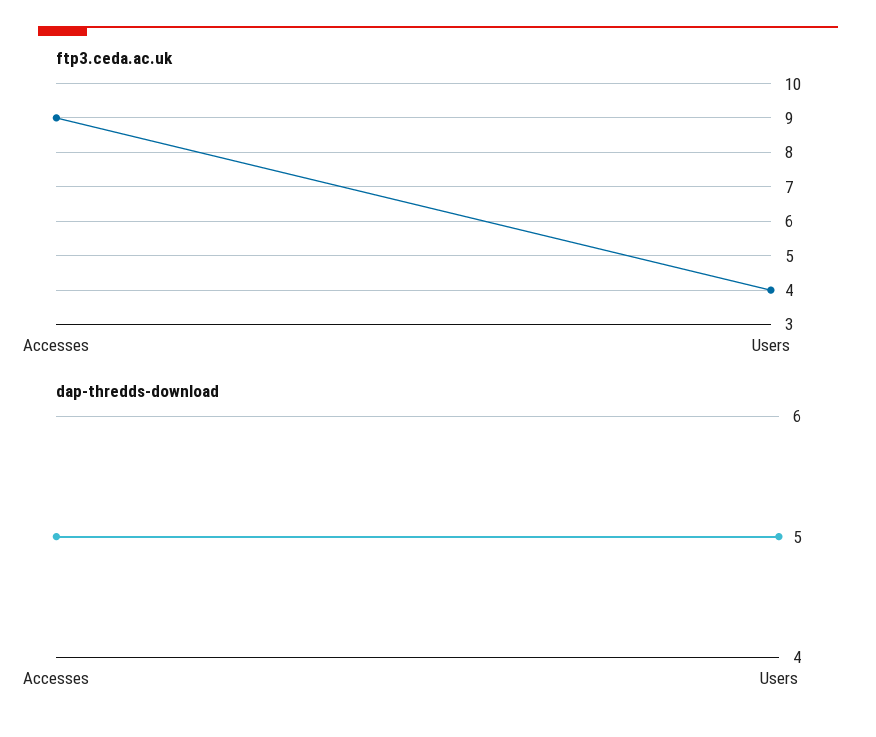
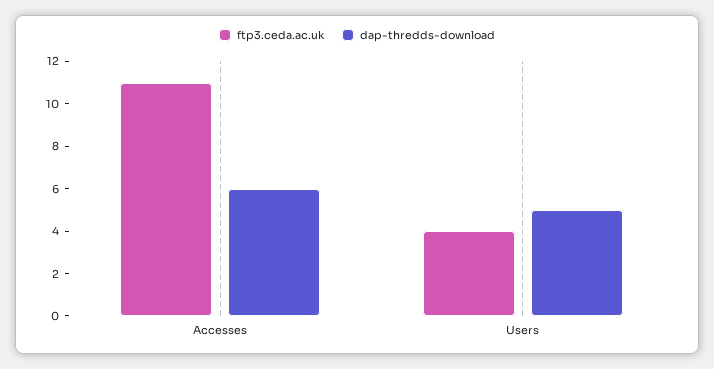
  {
    "ftp3.ceda.ac.uk": {
-     "Accesses": 9,
+     "Accesses": 11,
      "Users": 4
    },
    "dap-thredds-download": {
-     "Accesses": 5,
+     "Accesses": 6,
      "Users": 5
    }
  }

